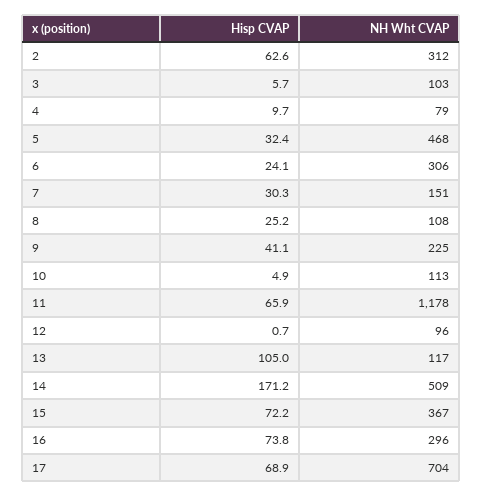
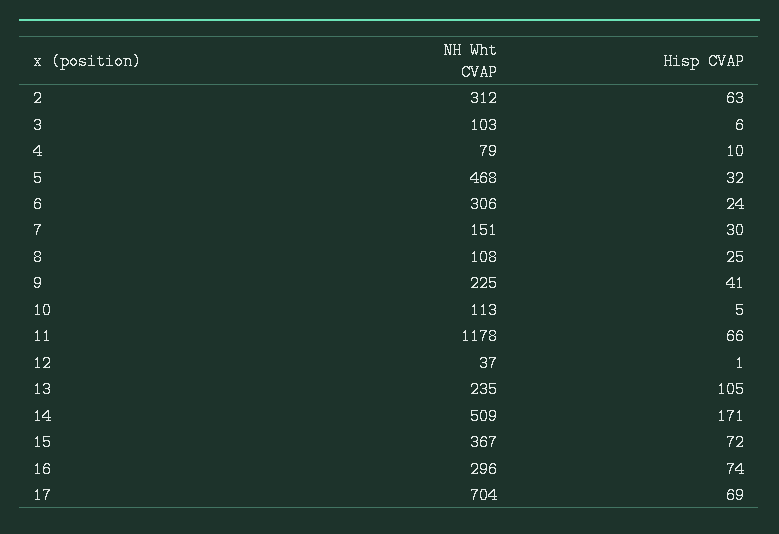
  {
    "Hisp CVAP": {
      "2": 62.6,
      "3": 5.7,
      "4": 9.7,
      "5": 32.4,
      "6": 24.1,
      "7": 30.3,
      "8": 25.2,
      "9": 41.1,
      "10": 4.9,
      "11": 65.9,
      "12": 0.7,
      "13": 105,
      "14": 171.2,
      "15": 72.2,
      "16": 73.8,
      "17": 68.9
    },
    "NH Wht CVAP": {
      "2": 312,
      "3": 103,
      "4": 79,
      "5": 468,
      "6": 306,
      "7": 151,
      "8": 108,
      "9": 225,
      "10": 113,
      "11": 1178,
-     "12": 96,
+     "12": 37,
-     "13": 117,
+     "13": 235,
      "14": 509,
      "15": 367,
      "16": 296,
      "17": 704
    }
  }

